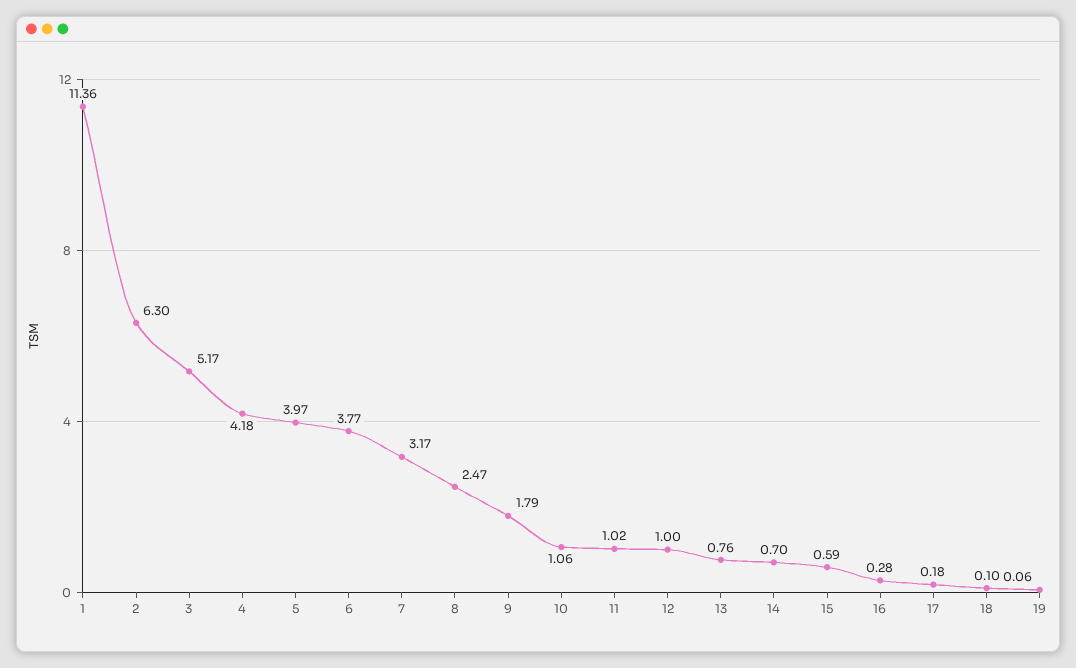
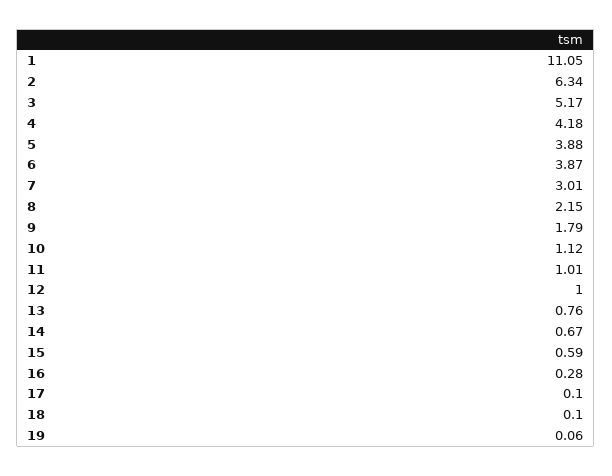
  {
-   "1": 11.36,
+   "1": 11.05,
-   "2": 6.3,
+   "2": 6.34,
    "3": 5.17,
    "4": 4.18,
-   "5": 3.97,
+   "5": 3.88,
-   "6": 3.77,
+   "6": 3.87,
-   "7": 3.17,
+   "7": 3.01,
-   "8": 2.47,
+   "8": 2.15,
    "9": 1.79,
-   "10": 1.06,
+   "10": 1.12,
-   "11": 1.02,
+   "11": 1.01,
    "12": 1,
    "13": 0.76,
-   "14": 0.7,
+   "14": 0.67,
    "15": 0.59,
    "16": 0.28,
-   "17": 0.18,
+   "17": 0.1,
    "18": 0.1,
    "19": 0.06
  }

